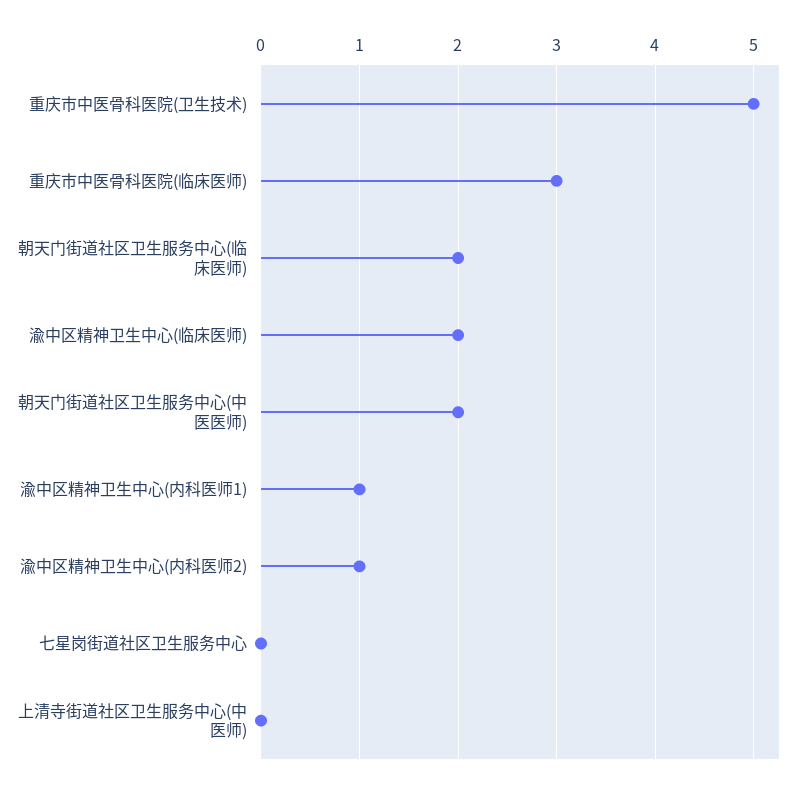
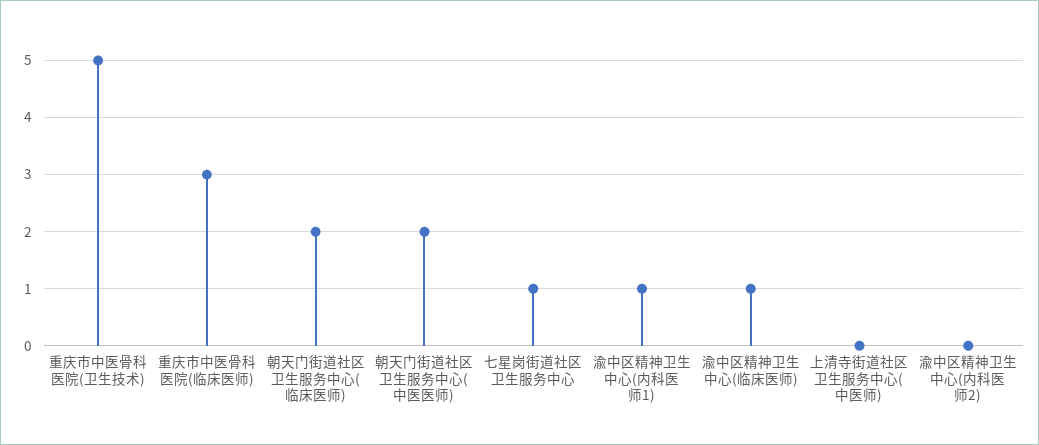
  {
    "重庆市中医骨科医院(卫生技术)": 5,
    "重庆市中医骨科医院(临床医师)": 3,
    "朝天门街道社区卫生服务中心(临床医师)": 2,
-   "渝中区精神卫生中心(临床医师)": 2,
+   "渝中区精神卫生中心(临床医师)": 1,
    "朝天门街道社区卫生服务中心(中医医师)": 2,
    "渝中区精神卫生中心(内科医师1)": 1,
-   "渝中区精神卫生中心(内科医师2)": 1,
+   "渝中区精神卫生中心(内科医师2)": 0,
-   "七星岗街道社区卫生服务中心": 0,
+   "七星岗街道社区卫生服务中心": 1,
    "上清寺街道社区卫生服务中心(中医师)": 0
  }

